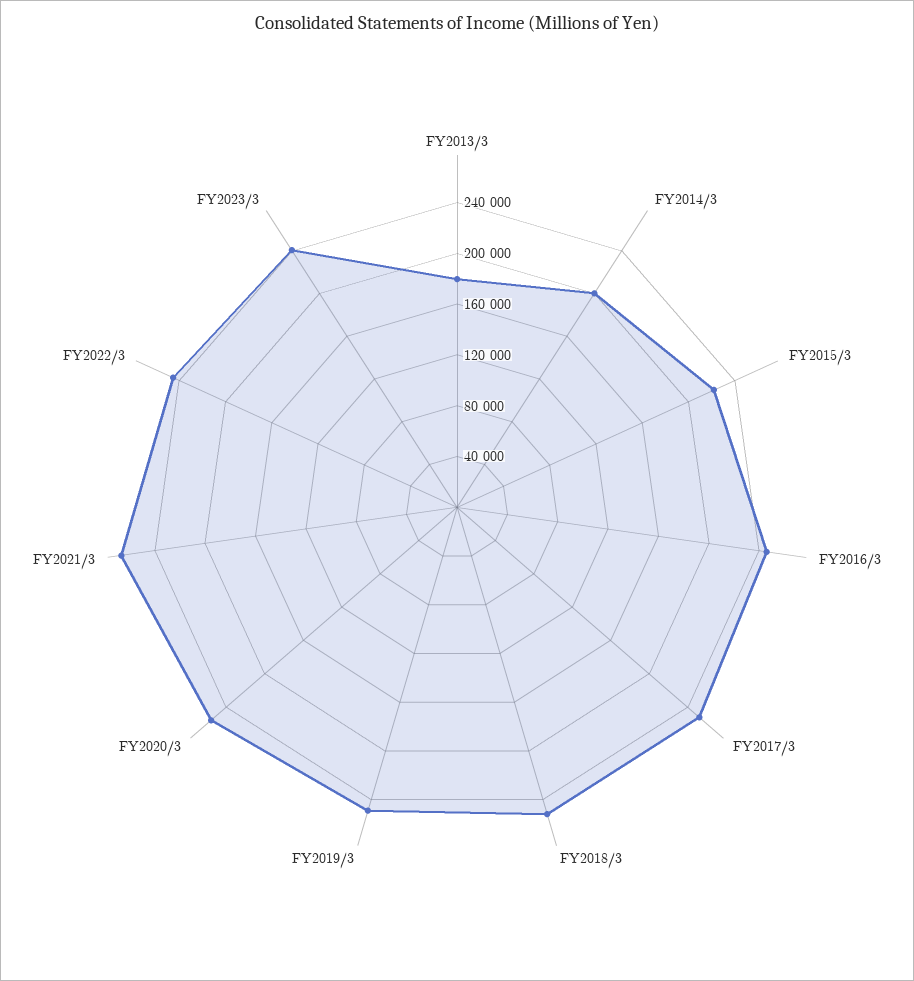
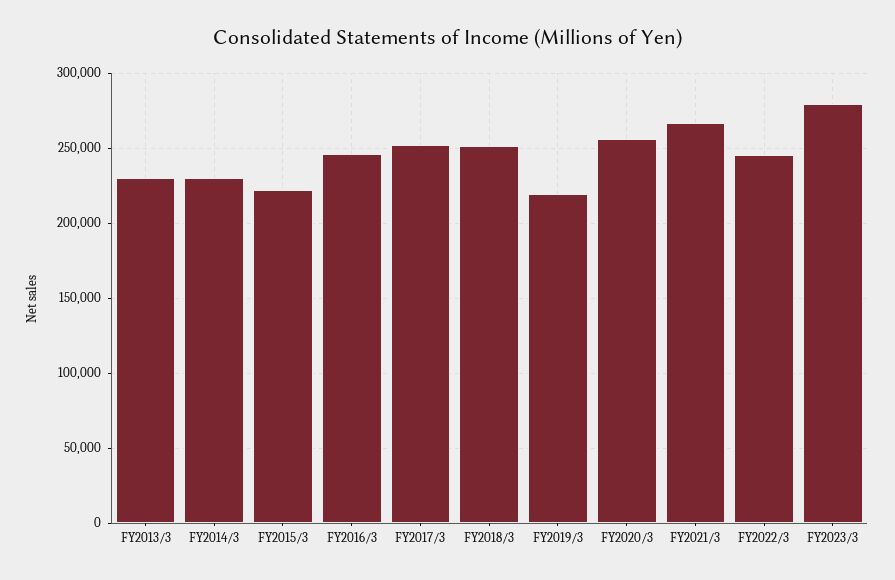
  {
-   "FY2013/3": 180000,
+   "FY2013/3": 230000,
-   "FY2014/3": 200000,
+   "FY2014/3": 230000,
    "FY2015/3": 220000,
    "FY2016/3": 245000,
    "FY2017/3": 250000,
    "FY2018/3": 250000,
-   "FY2019/3": 250000,
+   "FY2019/3": 220000,
    "FY2020/3": 255000,
    "FY2021/3": 265000,
    "FY2022/3": 245000,
-   "FY2023/3": 240000
+   "FY2023/3": 280000
  }

